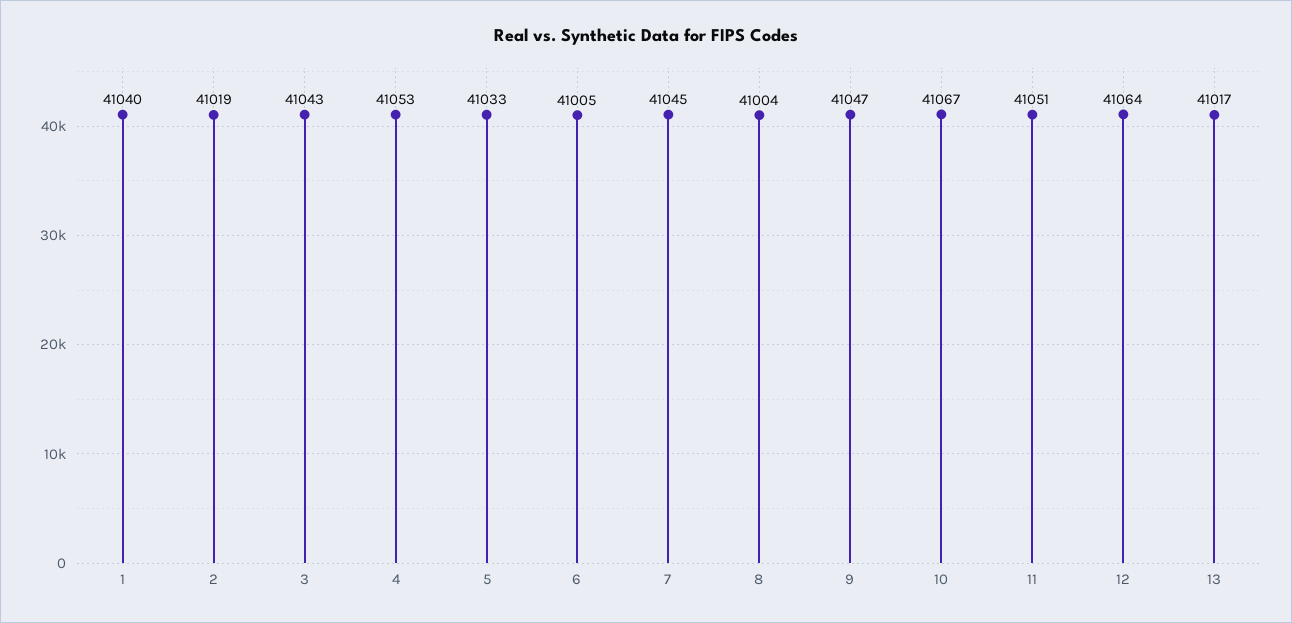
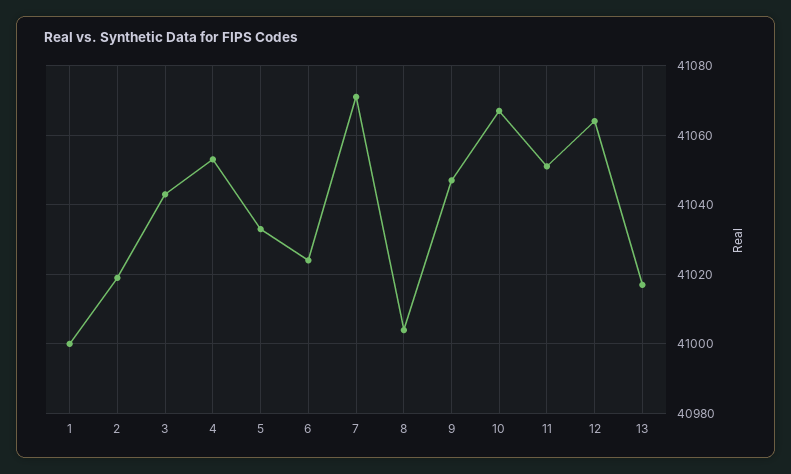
  {
-   "1": 41040,
+   "1": 41000,
    "2": 41019,
    "3": 41043,
    "4": 41053,
    "5": 41033,
-   "6": 41005,
+   "6": 41025,
-   "7": 41045,
+   "7": 41070,
    "8": 41004,
    "9": 41047,
    "10": 41067,
    "11": 41051,
    "12": 41064,
    "13": 41017
  }

